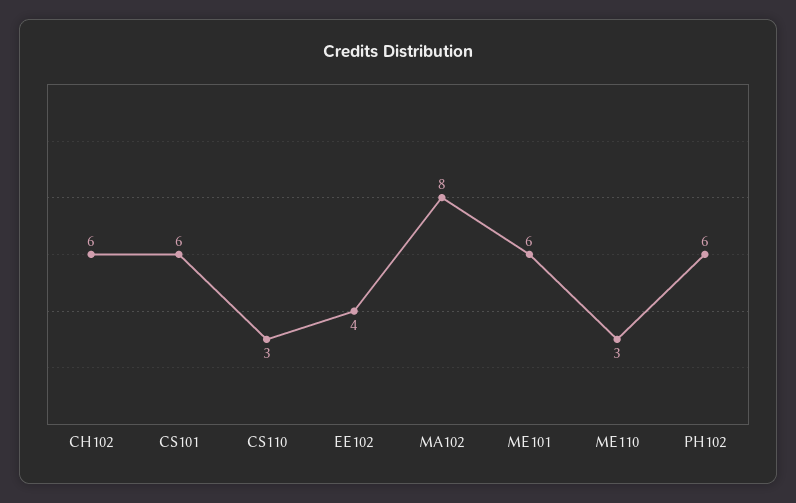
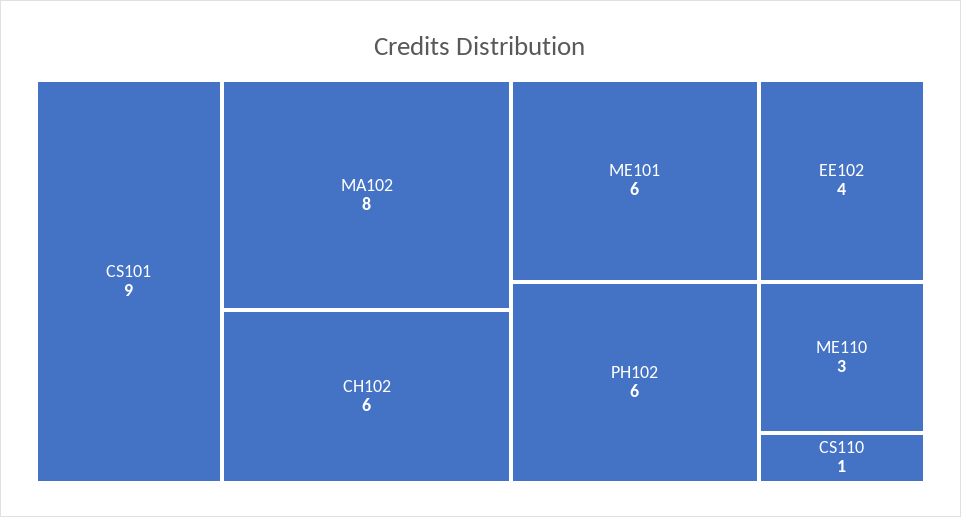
  {
    "CH102": 6,
-   "CS101": 6,
+   "CS101": 9,
-   "CS110": 3,
+   "CS110": 1,
    "EE102": 4,
    "MA102": 8,
    "ME101": 6,
    "ME110": 3,
    "PH102": 6
  }

